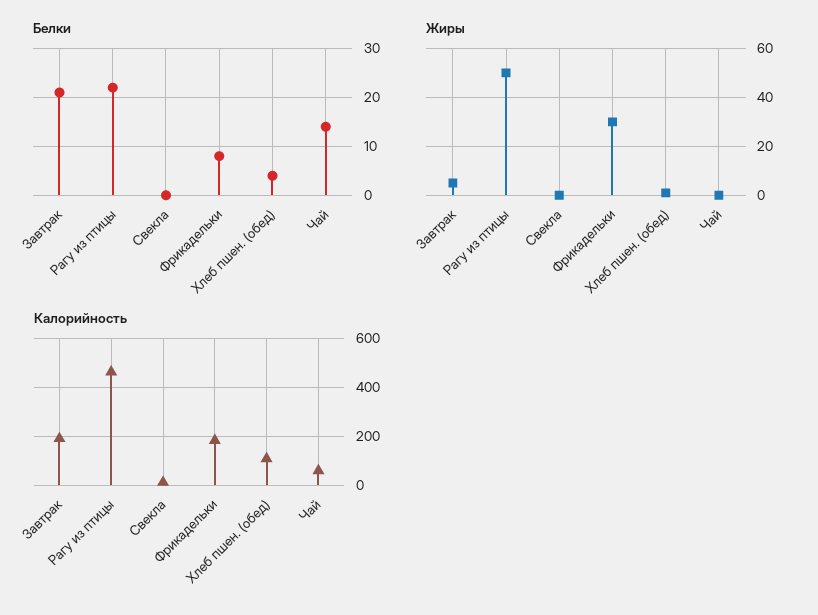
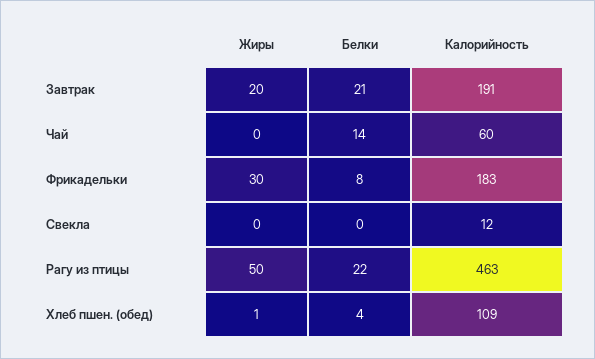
  {
    "Белки": {
      "Завтрак": 21,
      "Рагу из птицы": 22,
      "Свекла": 0,
      "Фрикадельки": 8,
      "Хлеб пшен. (обед)": 4,
      "Чай": 14
    },
    "Жиры": {
-     "Завтрак": 5,
+     "Завтрак": 20,
      "Рагу из птицы": 50,
      "Свекла": 0,
      "Фрикадельки": 30,
      "Хлеб пшен. (обед)": 1,
      "Чай": 0
    },
    "Калорийность": {
      "Завтрак": 191,
      "Рагу из птицы": 463,
      "Свекла": 12,
      "Фрикадельки": 183,
      "Хлеб пшен. (обед)": 109,
      "Чай": 60
    }
  }

